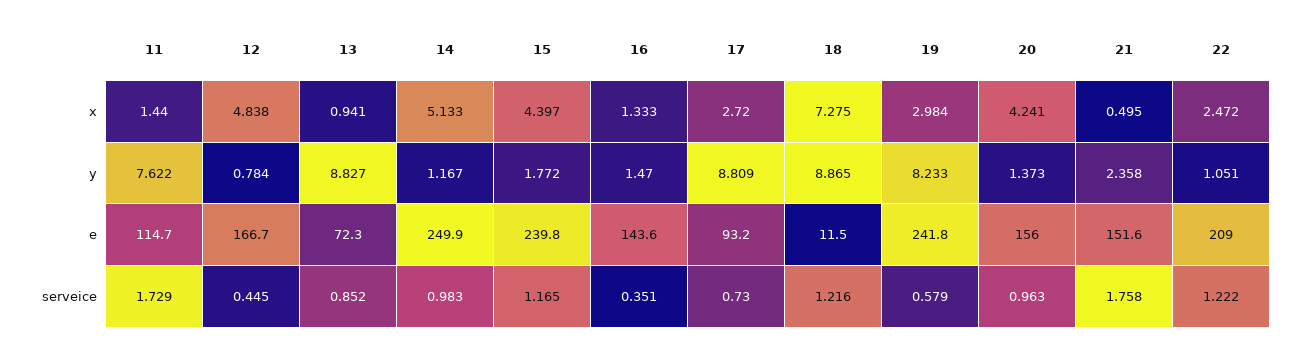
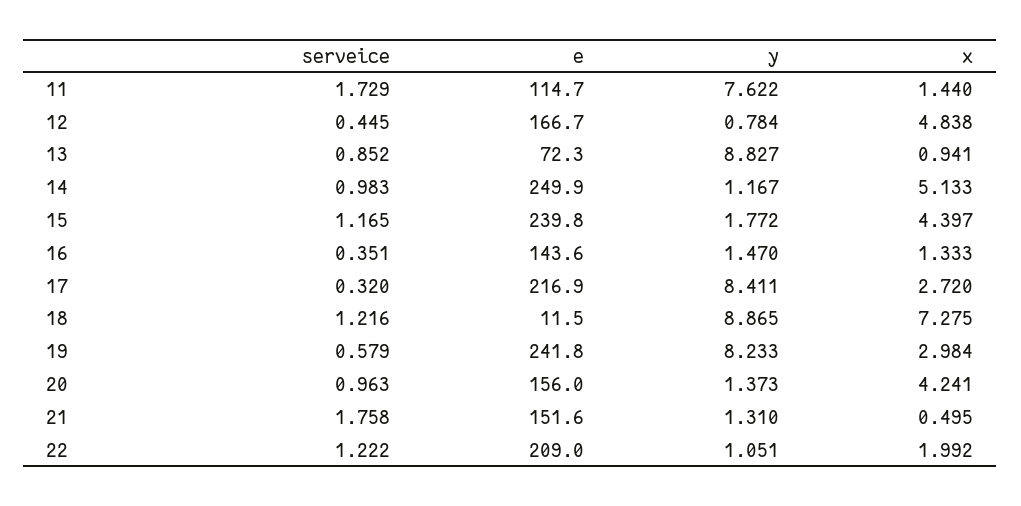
  {
    "11": {
      "x": 1.44,
      "y": 7.622,
      "e": 114.7,
      "serveice": 1.729
    },
    "12": {
      "x": 4.838,
      "y": 0.784,
      "e": 166.7,
      "serveice": 0.445
    },
    "13": {
      "x": 0.941,
      "y": 8.827,
      "e": 72.3,
      "serveice": 0.852
    },
    "14": {
      "x": 5.133,
      "y": 1.167,
      "e": 249.9,
      "serveice": 0.983
    },
    "15": {
      "x": 4.397,
      "y": 1.772,
      "e": 239.8,
      "serveice": 1.165
    },
    "16": {
      "x": 1.333,
      "y": 1.47,
      "e": 143.6,
      "serveice": 0.351
    },
    "17": {
      "x": 2.72,
-     "y": 8.809,
+     "y": 8.411,
-     "e": 93.2,
+     "e": 216.9,
-     "serveice": 0.73
+     "serveice": 0.32
    },
    "18": {
      "x": 7.275,
      "y": 8.865,
      "e": 11.5,
      "serveice": 1.216
    },
    "19": {
      "x": 2.984,
      "y": 8.233,
      "e": 241.8,
      "serveice": 0.579
    },
    "20": {
      "x": 4.241,
      "y": 1.373,
      "e": 156,
      "serveice": 0.963
    },
    "21": {
      "x": 0.495,
-     "y": 2.358,
+     "y": 1.31,
      "e": 151.6,
      "serveice": 1.758
    },
    "22": {
-     "x": 2.472,
+     "x": 1.992,
      "y": 1.051,
      "e": 209,
      "serveice": 1.222
    }
  }

